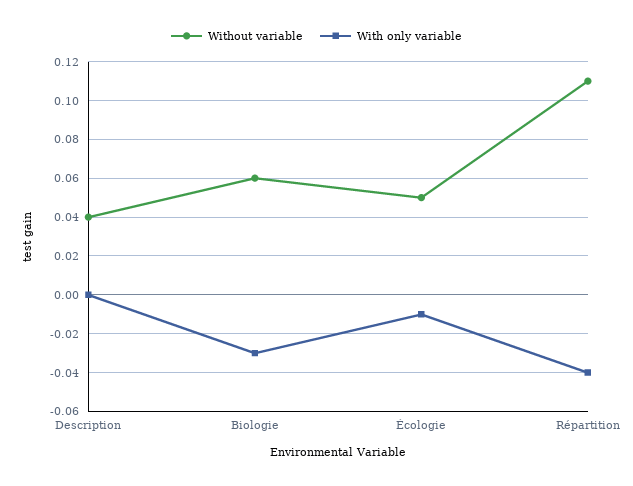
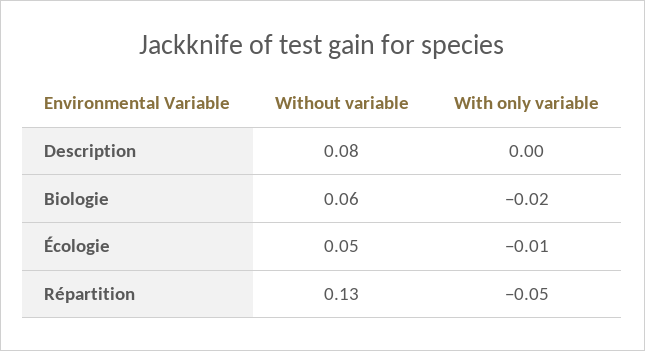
  {
    "Without variable": {
-     "Description": 0.04,
+     "Description": 0.08,
      "Biologie": 0.06,
      "Écologie": 0.05,
-     "Répartition": 0.11
+     "Répartition": 0.13
    },
    "With only variable": {
      "Description": 0,
-     "Biologie": -0.03,
+     "Biologie": -0.02,
      "Écologie": -0.01,
-     "Répartition": -0.04
+     "Répartition": -0.05
    }
  }

